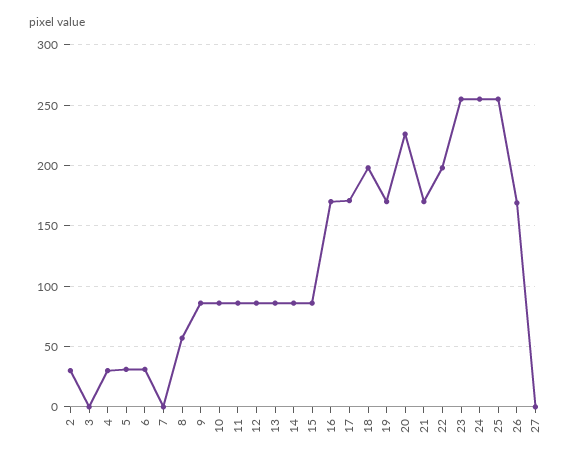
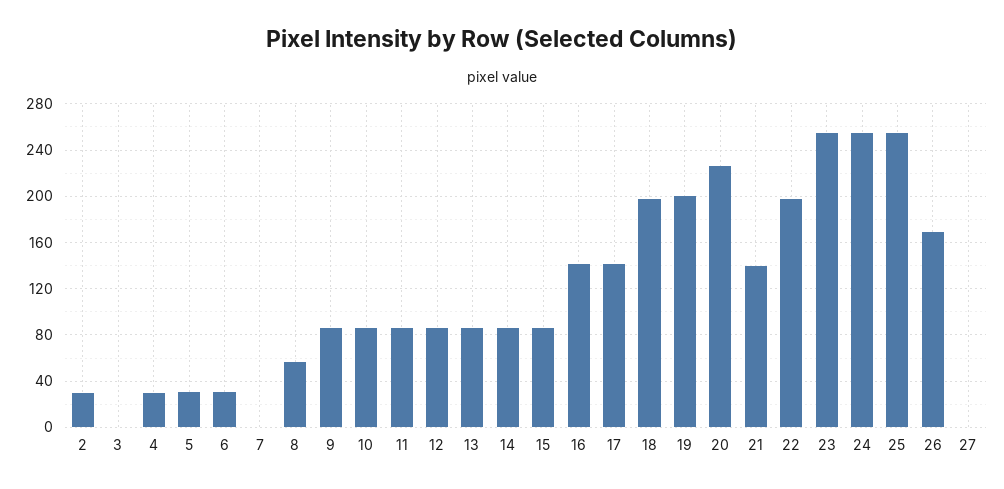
  {
    "2": 30,
    "3": 0,
    "4": 30,
    "5": 30,
    "6": 30,
    "7": 0,
    "8": 55,
    "9": 85,
    "10": 85,
    "11": 85,
    "12": 85,
    "13": 85,
    "14": 85,
    "15": 85,
-   "16": 170,
+   "16": 140,
-   "17": 170,
+   "17": 140,
    "18": 200,
-   "19": 170,
+   "19": 200,
    "20": 225,
-   "21": 170,
+   "21": 140,
    "22": 200,
    "23": 255,
    "24": 255,
    "25": 255,
    "26": 170,
    "27": 0
  }

